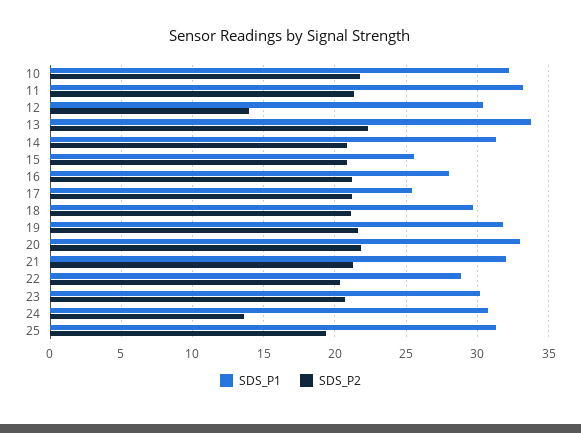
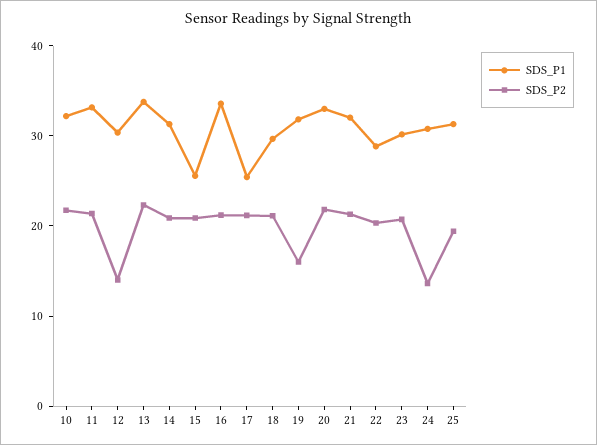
  {
    "SDS_P1": {
      "10": 32,
      "11": 33,
      "12": 30.5,
      "13": 34,
      "14": 31.5,
      "15": 25.5,
-     "16": 28,
+     "16": 34,
      "17": 25.5,
      "18": 29.5,
      "19": 32,
      "20": 33,
      "21": 32,
      "22": 29,
      "23": 30,
      "24": 31,
      "25": 31.5
    },
    "SDS_P2": {
      "10": 21.5,
      "11": 21.5,
      "12": 14,
      "13": 22.5,
      "14": 21,
      "15": 21,
      "16": 21,
      "17": 21,
      "18": 21,
-     "19": 21.5,
+     "19": 16,
      "20": 22,
      "21": 21.5,
      "22": 20.5,
      "23": 20.5,
      "24": 13.5,
      "25": 19.5
    }
  }

